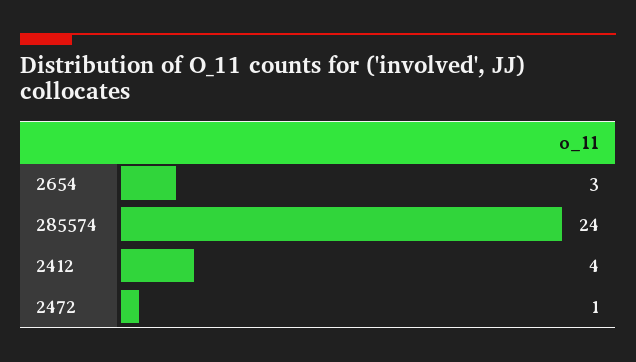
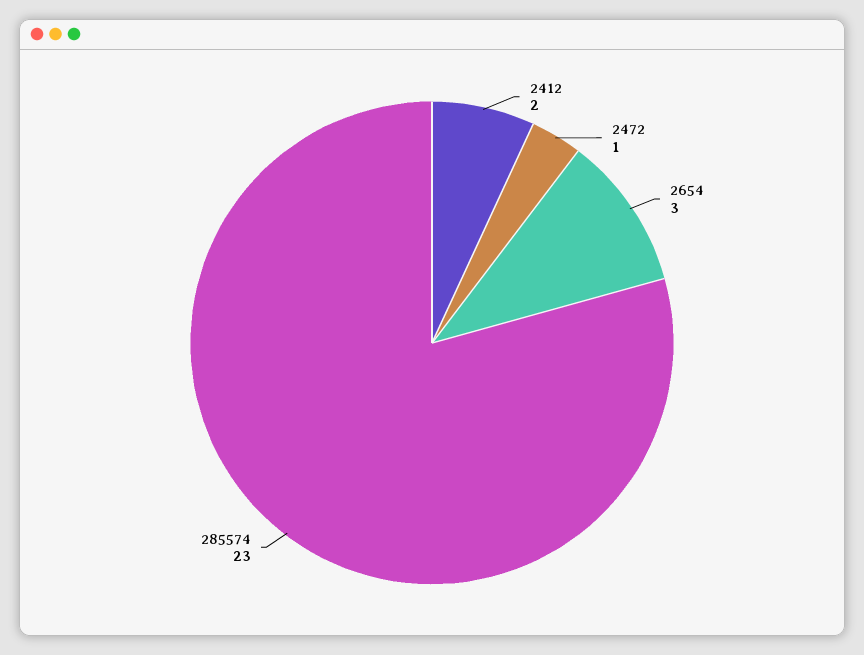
  {
    "2654": 3,
-   "285574": 24,
+   "285574": 23,
-   "2412": 4,
+   "2412": 2,
    "2472": 1
  }

